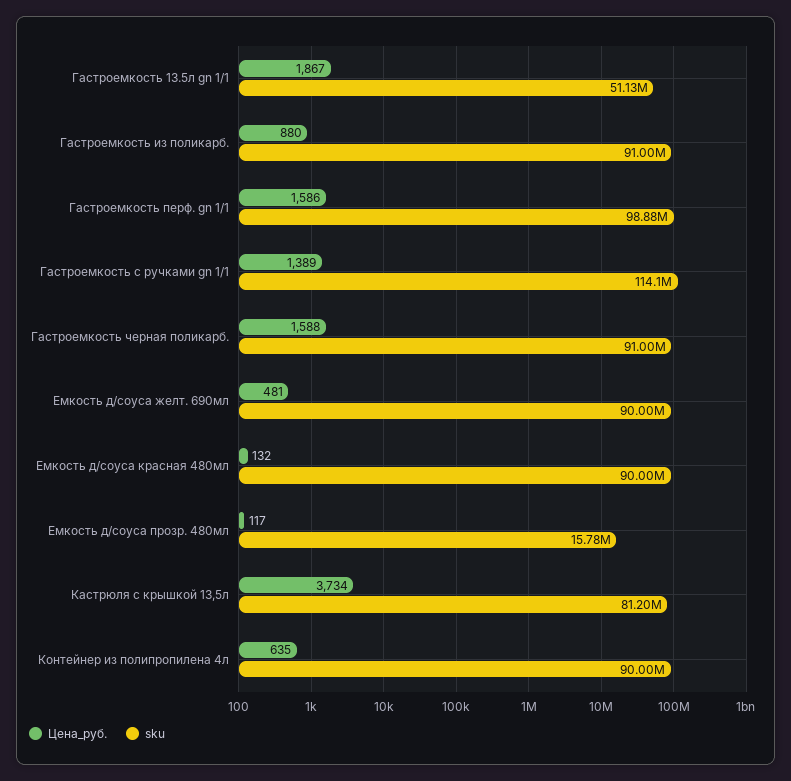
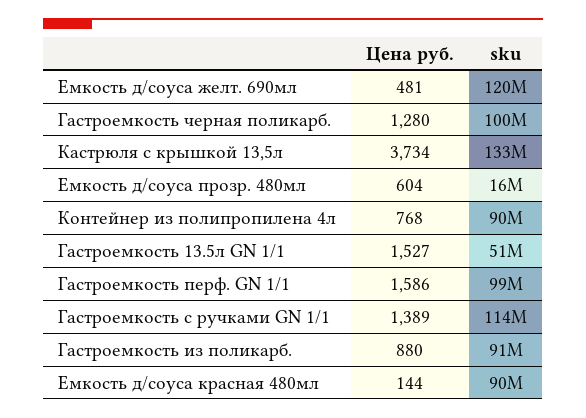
  {
    "Цена_руб.": {
-     "Гастроемкость 13.5л gn 1/1": 1867,
+     "Гастроемкость 13.5л gn 1/1": 1527,
      "Гастроемкость из поликарб.": 880,
      "Гастроемкость перф. gn 1/1": 1586,
      "Гастроемкость с ручками gn 1/1": 1389,
-     "Гастроемкость черная поликарб.": 1588,
+     "Гастроемкость черная поликарб.": 1280,
      "Емкость д/соуса желт. 690мл": 481,
-     "Емкость д/соуса красная 480мл": 132,
+     "Емкость д/соуса красная 480мл": 144,
-     "Емкость д/соуса прозр. 480мл": 117,
+     "Емкость д/соуса прозр. 480мл": 604,
      "Кастрюля с крышкой 13,5л": 3734,
-     "Контейнер из полипропилена 4л": 635
+     "Контейнер из полипропилена 4л": 768
    },
    "sku": {
      "Гастроемкость 13.5л gn 1/1": 51130000,
      "Гастроемкость из поликарб.": 91000000,
      "Гастроемкость перф. gn 1/1": 98880000,
      "Гастроемкость с ручками gn 1/1": 114100000,
-     "Гастроемкость черная поликарб.": 91000000,
+     "Гастроемкость черная поликарб.": 100000000,
-     "Емкость д/соуса желт. 690мл": 90000000,
+     "Емкость д/соуса желт. 690мл": 120000000,
      "Емкость д/соуса красная 480мл": 90000000,
      "Емкость д/соуса прозр. 480мл": 15780000,
-     "Кастрюля с крышкой 13,5л": 81200000,
+     "Кастрюля с крышкой 13,5л": 133000000,
      "Контейнер из полипропилена 4л": 90000000
    }
  }

